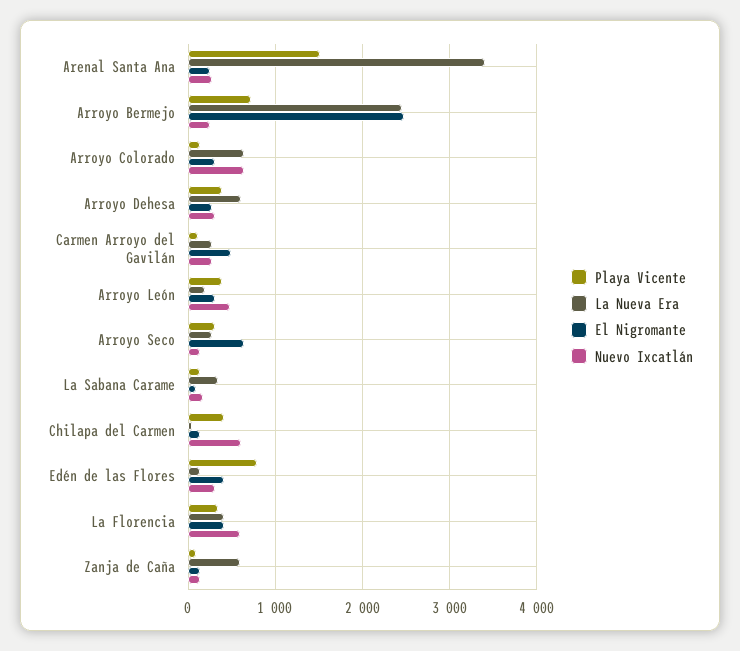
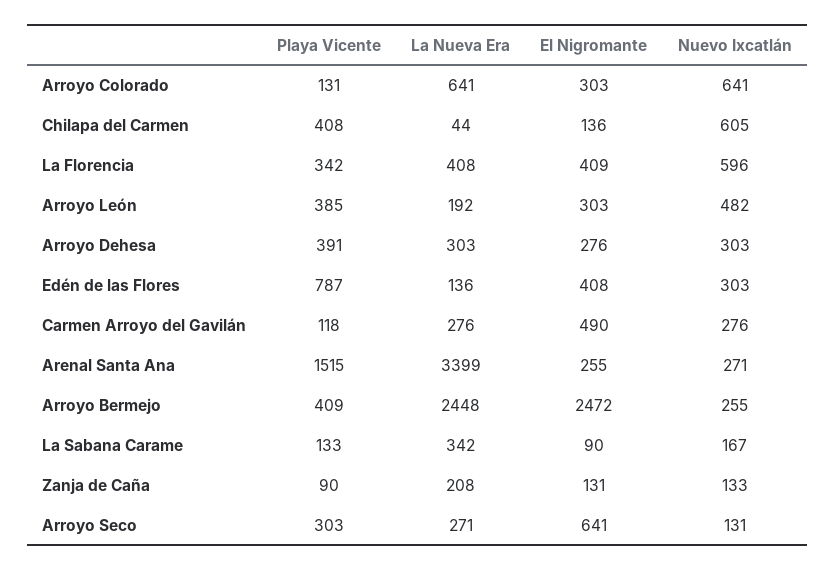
  {
    "Playa Vicente": {
      "Arenal Santa Ana": 1515,
-     "Arroyo Bermejo": 700,
+     "Arroyo Bermejo": 409,
      "Arroyo Colorado": 131,
      "Arroyo Dehesa": 391,
      "Carmen Arroyo del Gavilán": 118,
      "Arroyo León": 385,
      "Arroyo Seco": 303,
      "La Sabana Carame": 133,
      "Chilapa del Carmen": 408,
      "Edén de las Flores": 787,
      "La Florencia": 342,
      "Zanja de Caña": 90
    },
    "La Nueva Era": {
      "Arenal Santa Ana": 3399,
      "Arroyo Bermejo": 2448,
      "Arroyo Colorado": 641,
-     "Arroyo Dehesa": 600,
+     "Arroyo Dehesa": 303,
      "Carmen Arroyo del Gavilán": 276,
      "Arroyo León": 192,
      "Arroyo Seco": 271,
      "La Sabana Carame": 342,
      "Chilapa del Carmen": 44,
      "Edén de las Flores": 136,
      "La Florencia": 408,
-     "Zanja de Caña": 600
+     "Zanja de Caña": 208
    },
    "El Nigromante": {
      "Arenal Santa Ana": 255,
      "Arroyo Bermejo": 2472,
      "Arroyo Colorado": 303,
      "Arroyo Dehesa": 276,
      "Carmen Arroyo del Gavilán": 490,
      "Arroyo León": 303,
      "Arroyo Seco": 641,
      "La Sabana Carame": 90,
      "Chilapa del Carmen": 136,
      "Edén de las Flores": 408,
      "La Florencia": 409,
      "Zanja de Caña": 131
    },
    "Nuevo Ixcatlán": {
      "Arenal Santa Ana": 271,
      "Arroyo Bermejo": 255,
      "Arroyo Colorado": 641,
      "Arroyo Dehesa": 303,
      "Carmen Arroyo del Gavilán": 276,
      "Arroyo León": 482,
      "Arroyo Seco": 131,
      "La Sabana Carame": 167,
      "Chilapa del Carmen": 605,
      "Edén de las Flores": 303,
      "La Florencia": 596,
      "Zanja de Caña": 133
    }
  }

